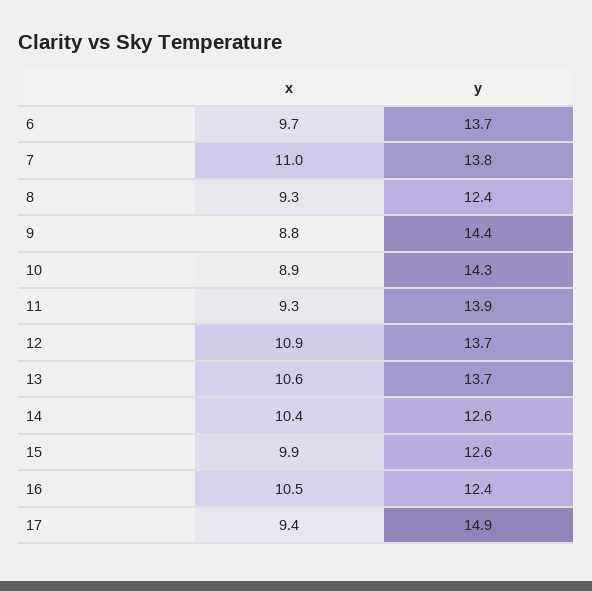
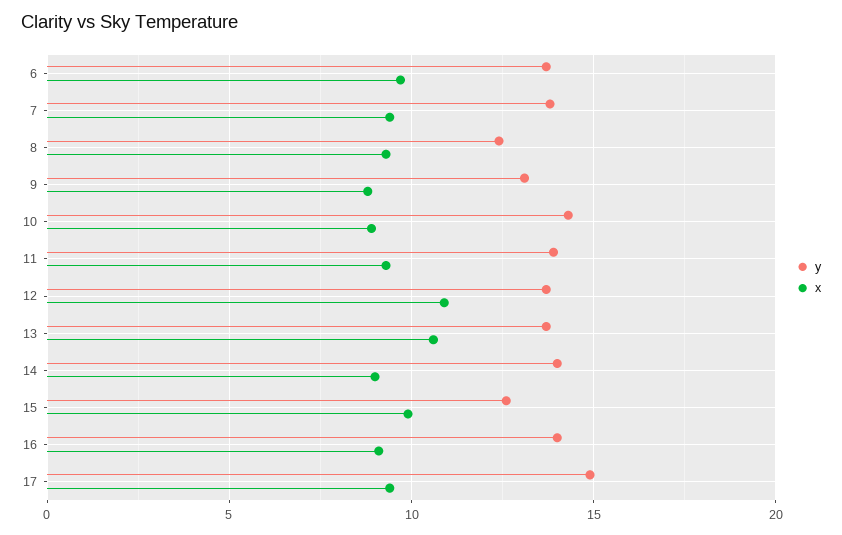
  {
    "x": {
      "6": 9.7,
-     "7": 11,
+     "7": 9.5,
      "8": 9.3,
      "9": 8.8,
      "10": 8.9,
      "11": 9.3,
      "12": 10.9,
      "13": 10.6,
-     "14": 10.4,
+     "14": 9,
      "15": 9.9,
-     "16": 10.5,
+     "16": 9,
      "17": 9.4
    },
    "y": {
      "6": 13.7,
      "7": 13.8,
      "8": 12.4,
-     "9": 14.4,
+     "9": 13,
      "10": 14.3,
      "11": 13.9,
      "12": 13.7,
      "13": 13.7,
-     "14": 12.6,
+     "14": 14,
      "15": 12.6,
-     "16": 12.4,
+     "16": 14,
      "17": 14.9
    }
  }

